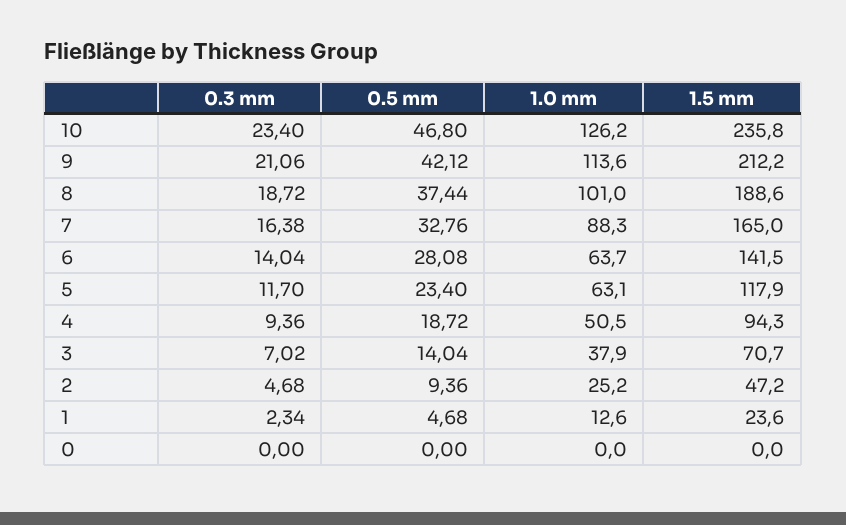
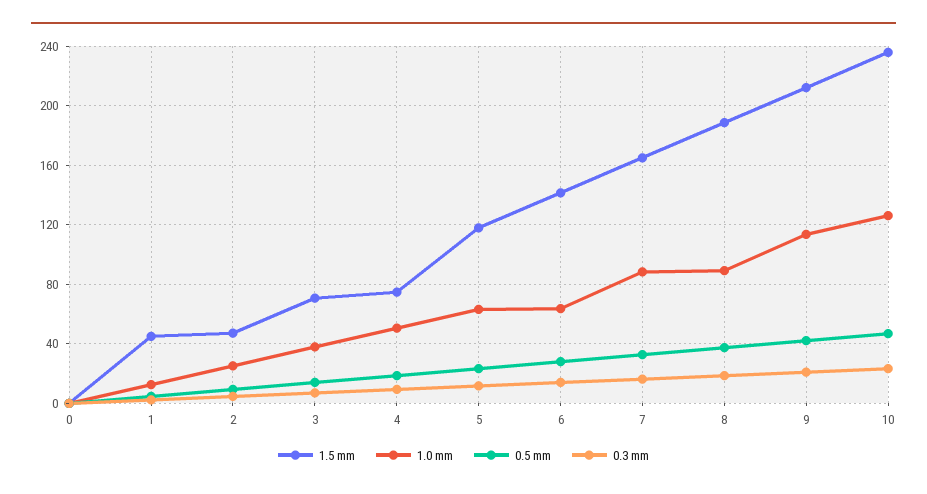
  {
    "0.3 mm": {
      "10": 23.4,
      "9": 21.06,
      "8": 18.72,
      "7": 16.38,
      "6": 14.04,
      "5": 11.7,
      "4": 9.36,
      "3": 7.02,
      "2": 4.68,
      "1": 2.34,
      "0": 0
    },
    "0.5 mm": {
      "10": 46.8,
      "9": 42.12,
      "8": 37.44,
      "7": 32.76,
      "6": 28.08,
      "5": 23.4,
      "4": 18.72,
      "3": 14.04,
      "2": 9.36,
      "1": 4.68,
      "0": 0
    },
    "1.0 mm": {
      "10": 126.2,
      "9": 113.6,
-     "8": 101,
+     "8": 90,
      "7": 88.3,
      "6": 63.7,
      "5": 63.1,
      "4": 50.5,
      "3": 37.9,
      "2": 25.2,
      "1": 12.6,
      "0": 0
    },
    "1.5 mm": {
      "10": 235.8,
      "9": 212.2,
      "8": 188.6,
      "7": 165,
      "6": 141.5,
      "5": 117.9,
-     "4": 94.3,
+     "4": 75,
      "3": 70.7,
      "2": 47.2,
-     "1": 23.6,
+     "1": 45,
      "0": 0
    }
  }

